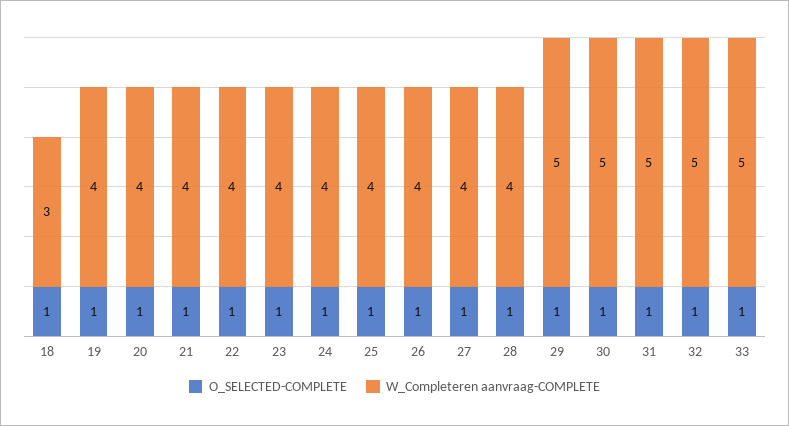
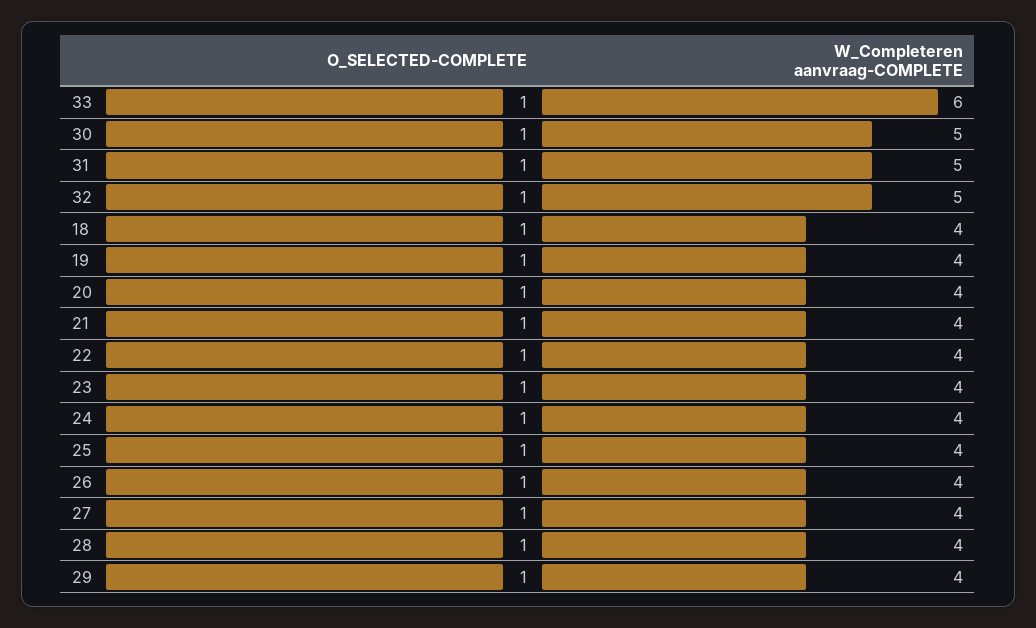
  {
    "O_SELECTED-COMPLETE": {
      "18": 1,
      "19": 1,
      "20": 1,
      "21": 1,
      "22": 1,
      "23": 1,
      "24": 1,
      "25": 1,
      "26": 1,
      "27": 1,
      "28": 1,
      "29": 1,
      "30": 1,
      "31": 1,
      "32": 1,
      "33": 1
    },
    "W_Completeren aanvraag-COMPLETE": {
-     "18": 3,
+     "18": 4,
      "19": 4,
      "20": 4,
      "21": 4,
      "22": 4,
      "23": 4,
      "24": 4,
      "25": 4,
      "26": 4,
      "27": 4,
      "28": 4,
-     "29": 5,
+     "29": 4,
      "30": 5,
      "31": 5,
      "32": 5,
-     "33": 5
+     "33": 6
    }
  }

